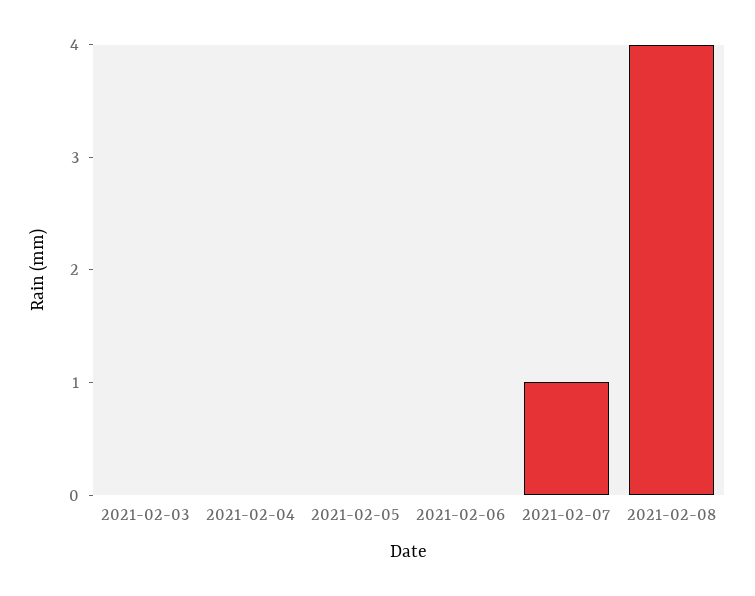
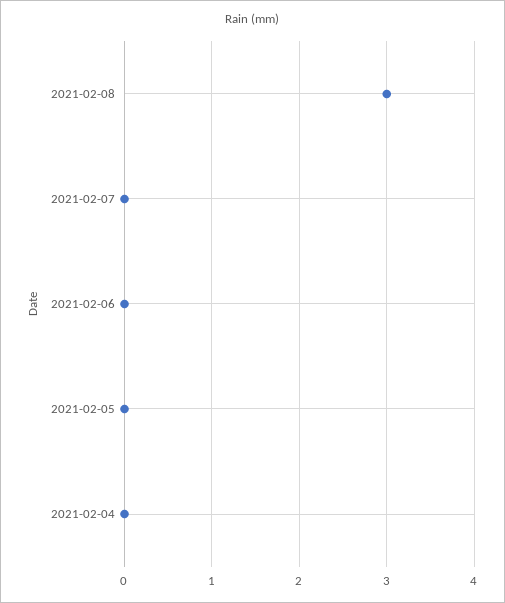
  {
-   "2021-02-03": 0,
    "2021-02-04": 0,
    "2021-02-05": 0,
    "2021-02-06": 0,
-   "2021-02-07": 1,
+   "2021-02-07": 0,
-   "2021-02-08": 4
+   "2021-02-08": 3
  }

